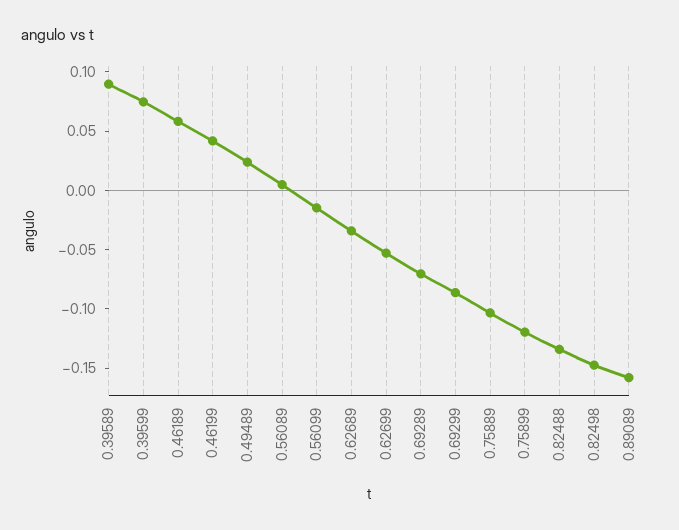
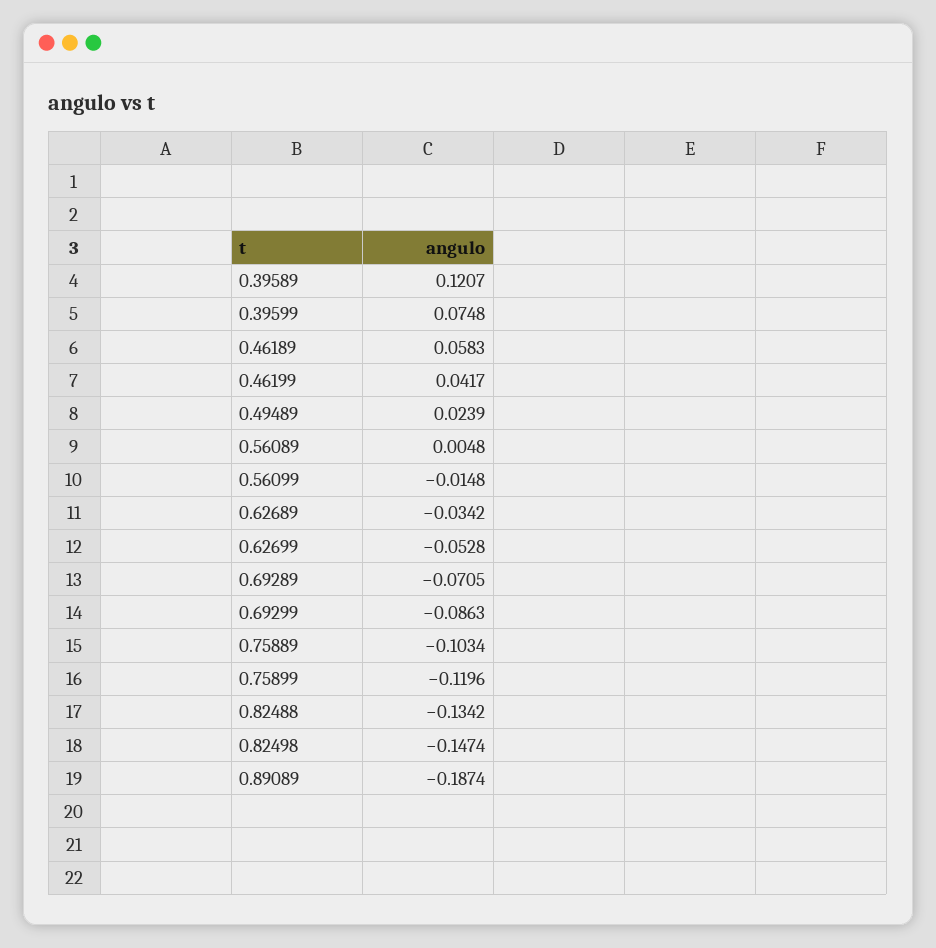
  {
-   "0.39589": 0.09,
+   "0.39589": 0.1207,
    "0.39599": 0.0748,
    "0.46189": 0.0583,
    "0.46199": 0.0417,
    "0.49489": 0.0239,
    "0.56089": 0.0048,
    "0.56099": -0.0148,
    "0.62689": -0.0342,
    "0.62699": -0.0528,
    "0.69289": -0.0705,
    "0.69299": -0.0863,
    "0.75889": -0.1034,
    "0.75899": -0.1196,
    "0.82488": -0.1342,
    "0.82498": -0.1474,
-   "0.89089": -0.16
+   "0.89089": -0.1874
  }

